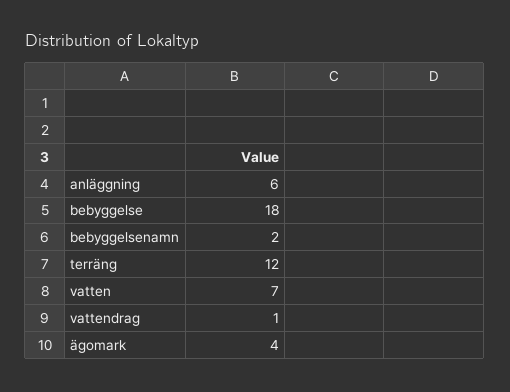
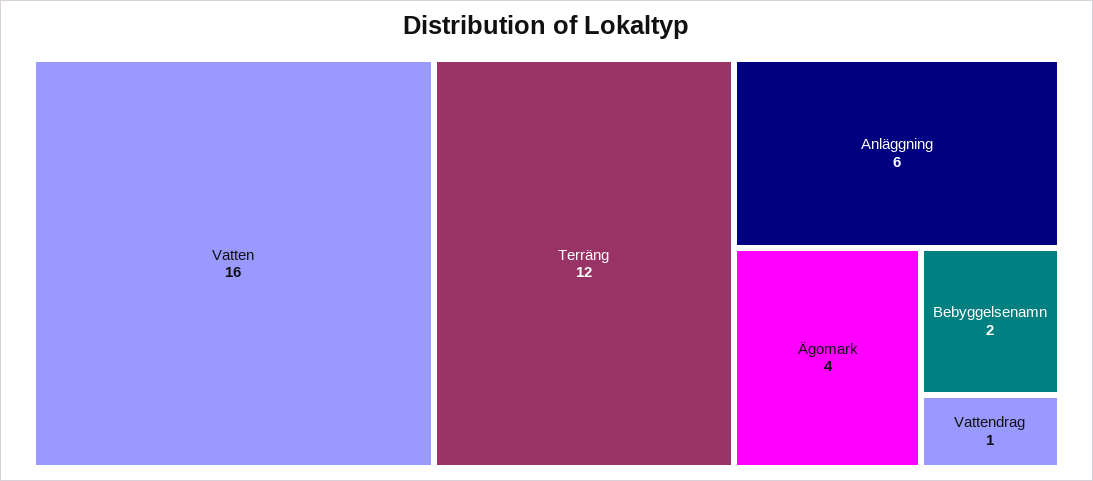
  {
    "anläggning": 6,
-   "bebyggelse": 18,
    "bebyggelsenamn": 2,
    "terräng": 12,
-   "vatten": 7,
+   "vatten": 16,
    "vattendrag": 1,
    "ägomark": 4
  }

